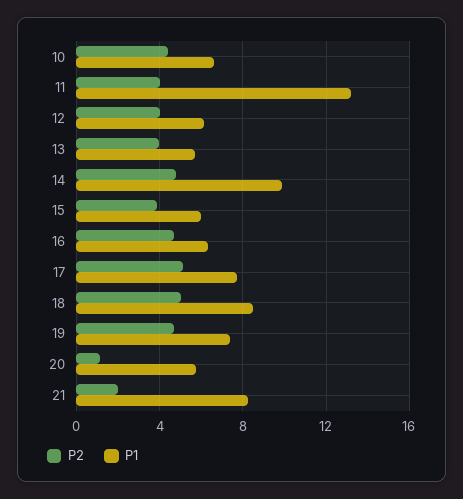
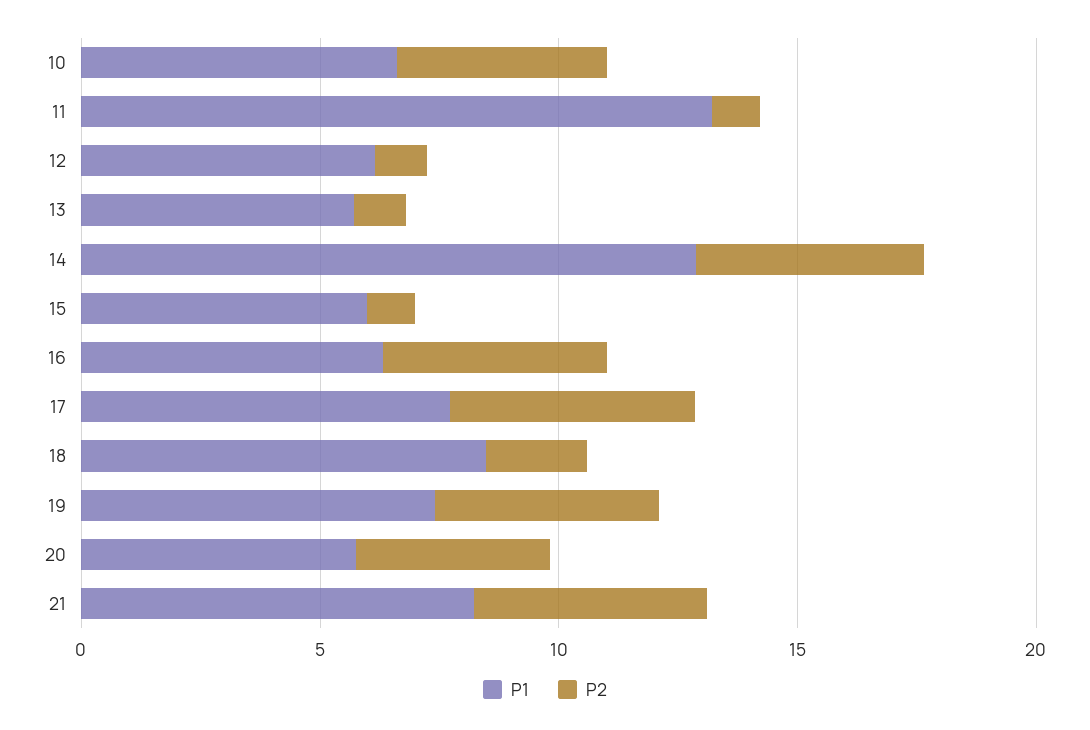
  {
    "P2": {
      "10": 4.5,
-     "11": 4,
+     "11": 1,
-     "12": 4,
+     "12": 1,
-     "13": 4,
+     "13": 1,
      "14": 5,
-     "15": 4,
+     "15": 1,
      "16": 4.5,
      "17": 5,
-     "18": 5,
+     "18": 2,
      "19": 4.5,
-     "20": 1,
+     "20": 4,
-     "21": 2
+     "21": 5
    },
    "P1": {
      "10": 6.5,
      "11": 13,
      "12": 6,
      "13": 5.5,
-     "14": 10,
+     "14": 13,
      "15": 6,
      "16": 6.5,
      "17": 7.5,
      "18": 8.5,
      "19": 7.5,
      "20": 6,
      "21": 8
    }
  }

